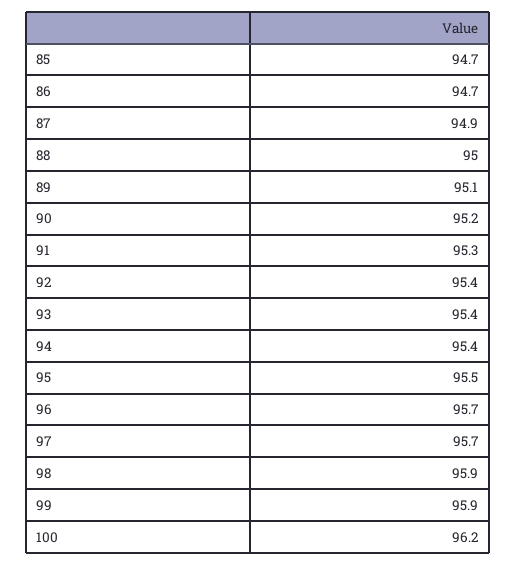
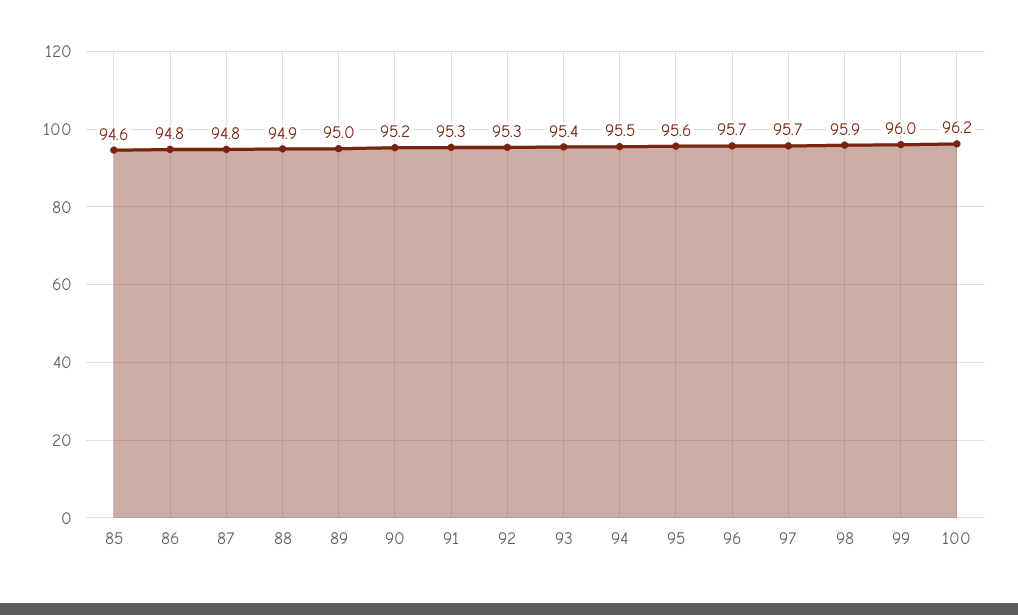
  {
-   "85": 94.7,
+   "85": 94.6,
-   "86": 94.7,
+   "86": 94.8,
-   "87": 94.9,
+   "87": 94.8,
-   "88": 95,
+   "88": 94.9,
-   "89": 95.1,
+   "89": 95,
    "90": 95.2,
    "91": 95.3,
-   "92": 95.4,
+   "92": 95.3,
    "93": 95.4,
-   "94": 95.4,
+   "94": 95.5,
-   "95": 95.5,
+   "95": 95.6,
    "96": 95.7,
    "97": 95.7,
    "98": 95.9,
-   "99": 95.9,
+   "99": 96,
    "100": 96.2
  }

